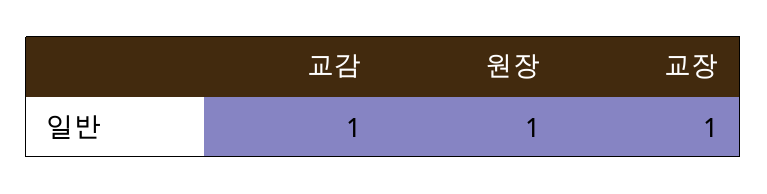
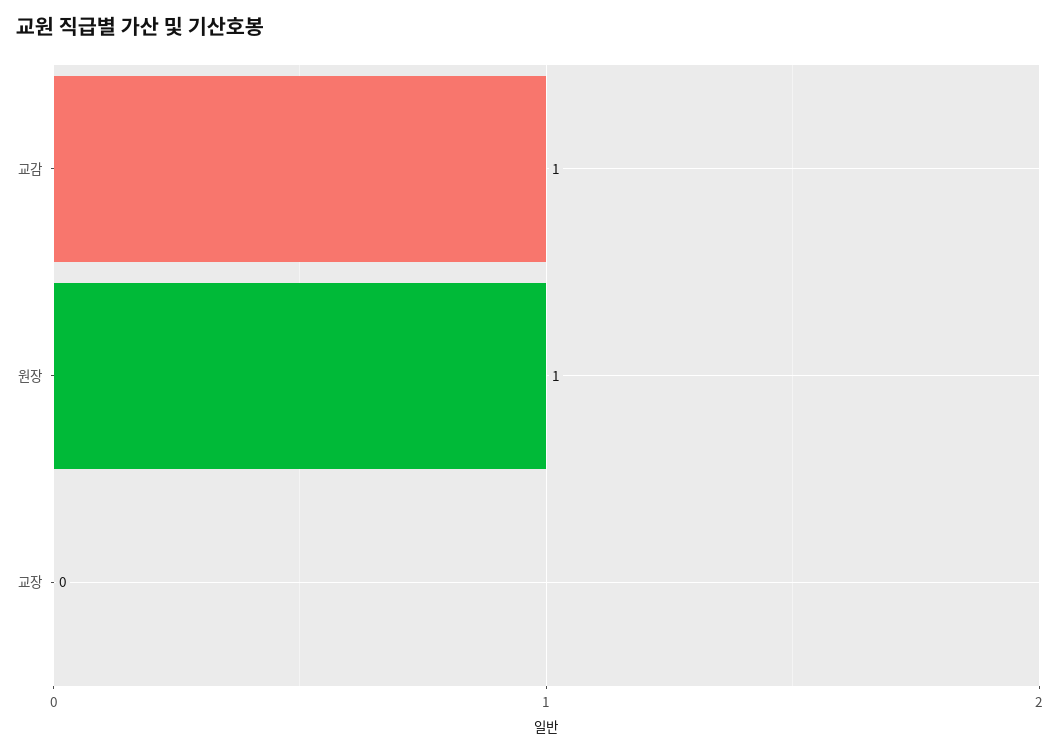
  {
    "교감": 1,
    "원장": 1,
-   "교장": 1
+   "교장": 0
  }

